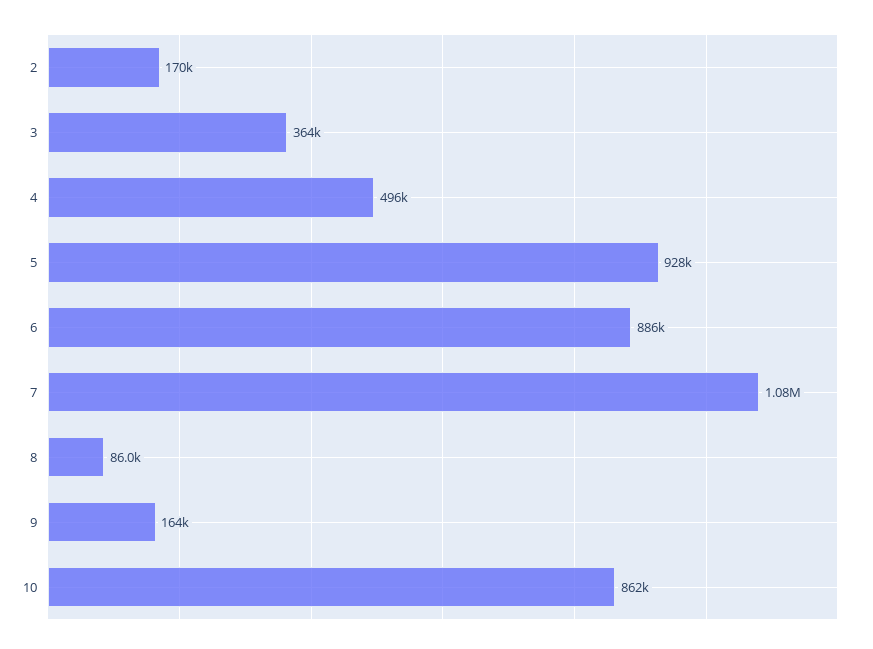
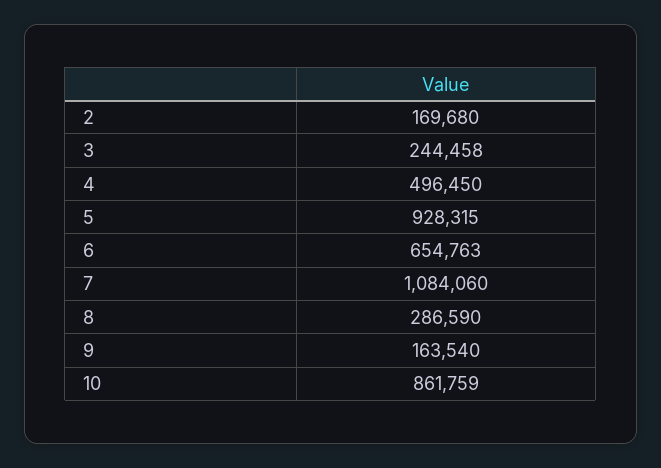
  {
    "2": 169680,
-   "3": 364000,
+   "3": 244458,
    "4": 496450,
    "5": 928315,
-   "6": 886000,
+   "6": 654763,
    "7": 1084060,
-   "8": 86000,
+   "8": 286590,
    "9": 163540,
    "10": 861759
  }

